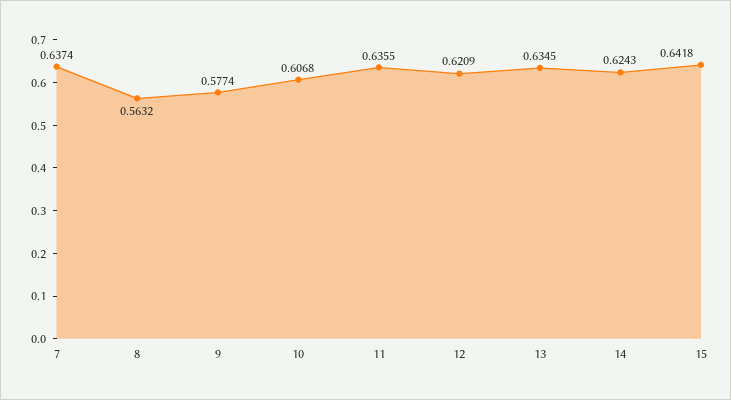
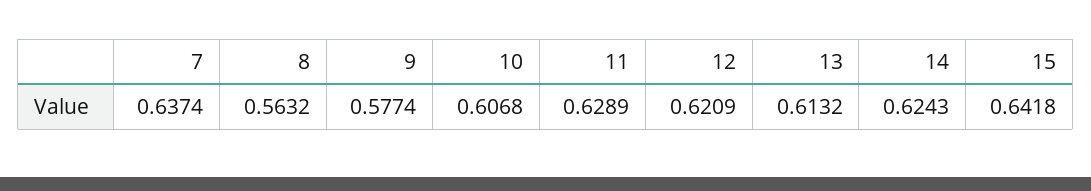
  {
    "7": 0.6374,
    "8": 0.5632,
    "9": 0.5774,
    "10": 0.6068,
-   "11": 0.6355,
+   "11": 0.6289,
    "12": 0.6209,
-   "13": 0.6345,
+   "13": 0.6132,
    "14": 0.6243,
    "15": 0.6418
  }

